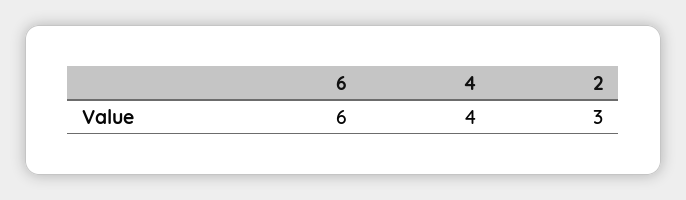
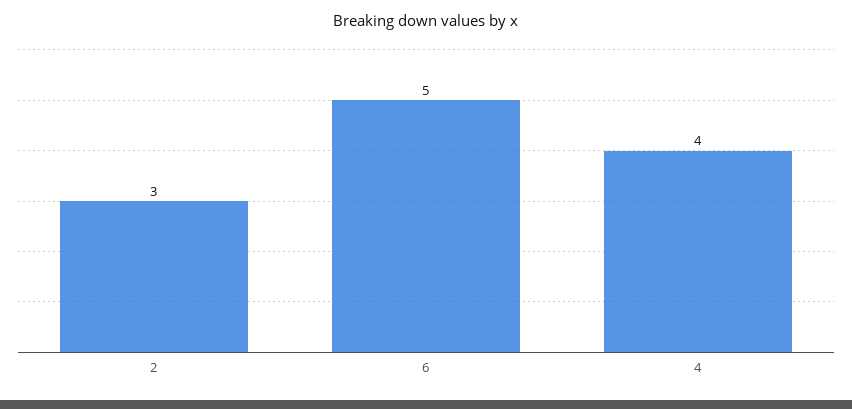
  {
-   "6": 6,
+   "6": 5,
    "4": 4,
    "2": 3
  }

